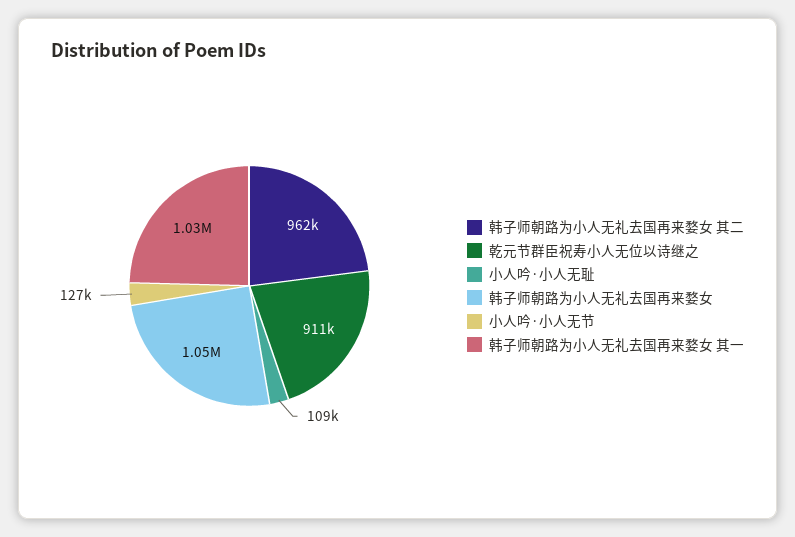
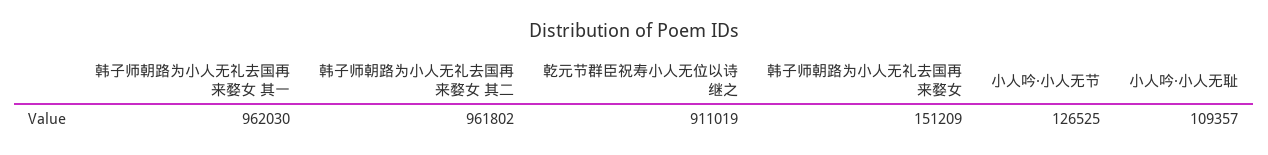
  {
    "韩子师朝路为小人无礼去国再来婺女 其二": 961802,
    "乾元节群臣祝寿小人无位以诗继之": 911019,
    "小人吟·小人无耻": 109357,
-   "韩子师朝路为小人无礼去国再来婺女": 1050000,
+   "韩子师朝路为小人无礼去国再来婺女": 151209,
    "小人吟·小人无节": 126525,
-   "韩子师朝路为小人无礼去国再来婺女 其一": 1030000
+   "韩子师朝路为小人无礼去国再来婺女 其一": 962030
  }

